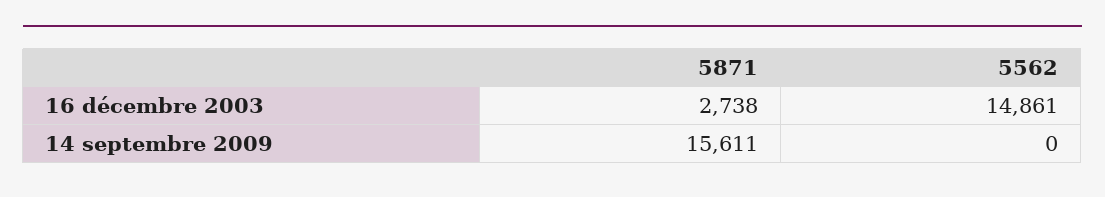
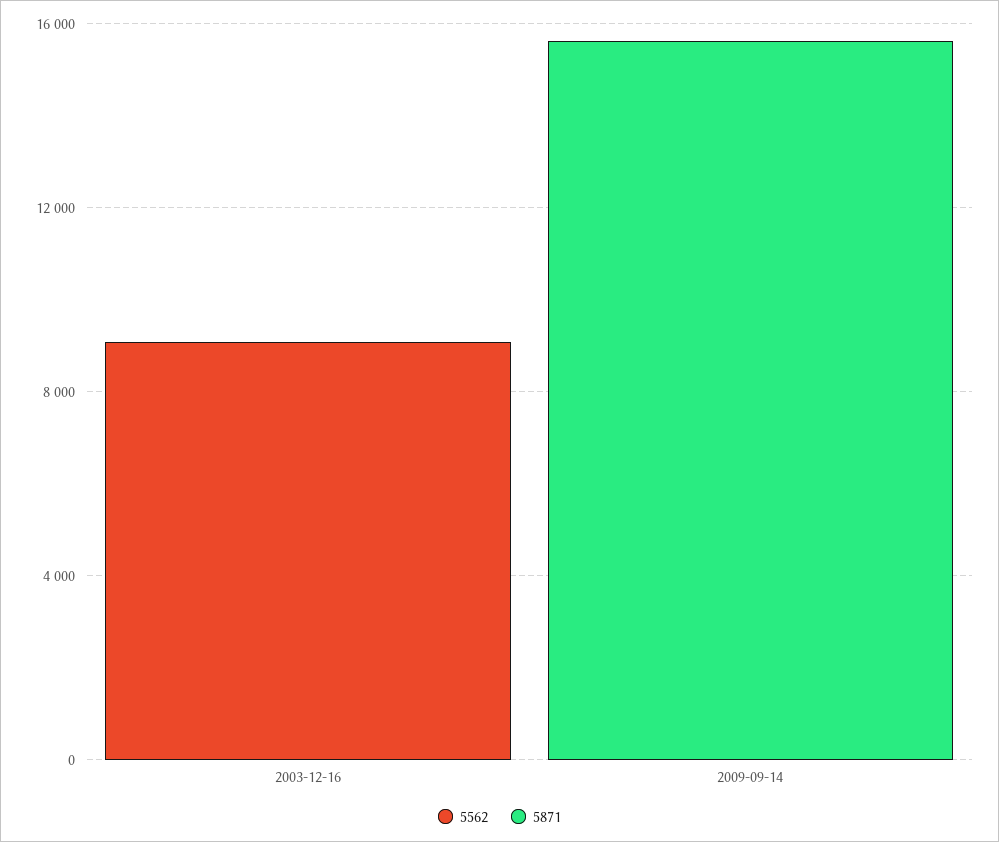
  {
    "5871": {
-     "16 décembre 2003": 2738,
+     "16 décembre 2003": 0,
      "14 septembre 2009": 15611
    },
    "5562": {
-     "16 décembre 2003": 14861,
+     "16 décembre 2003": 9000,
      "14 septembre 2009": 0
    }
  }

